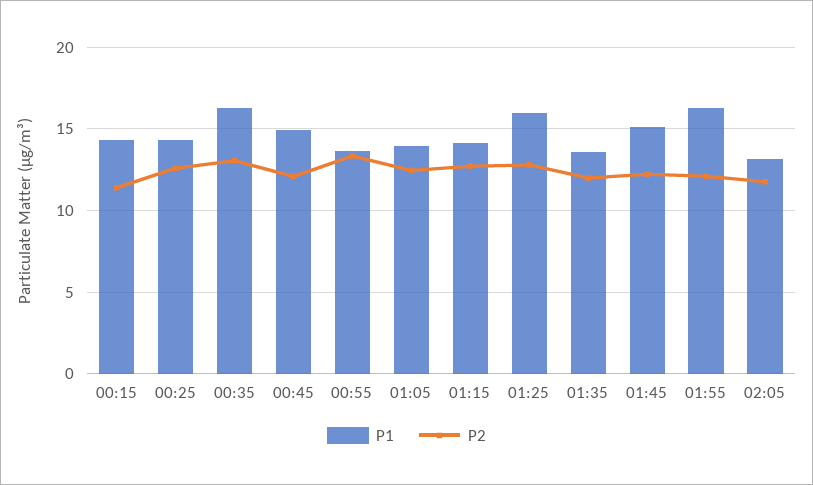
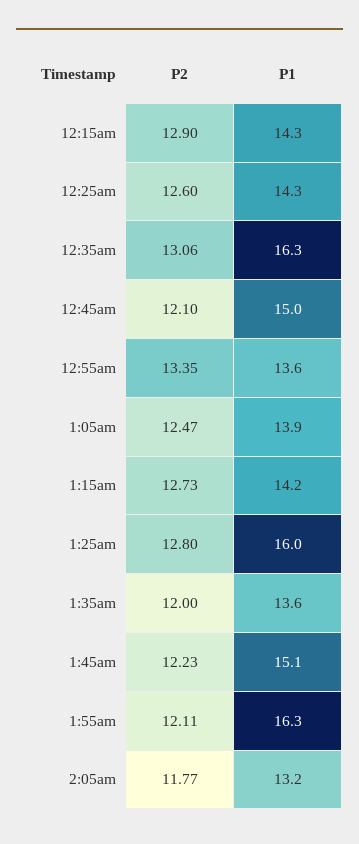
  {
    "P1": {
      "00:15": 14.3,
      "00:25": 14.3,
      "00:35": 16.3,
      "00:45": 15,
      "00:55": 13.6,
      "01:05": 13.9,
      "01:15": 14.2,
      "01:25": 16,
      "01:35": 13.6,
      "01:45": 15.1,
      "01:55": 16.3,
      "02:05": 13.2
    },
    "P2": {
-     "00:15": 11.5,
+     "00:15": 12.9,
      "00:25": 12.6,
      "00:35": 13.06,
      "00:45": 12.1,
      "00:55": 13.35,
      "01:05": 12.47,
      "01:15": 12.73,
      "01:25": 12.8,
      "01:35": 12,
      "01:45": 12.23,
      "01:55": 12.11,
      "02:05": 11.77
    }
  }

